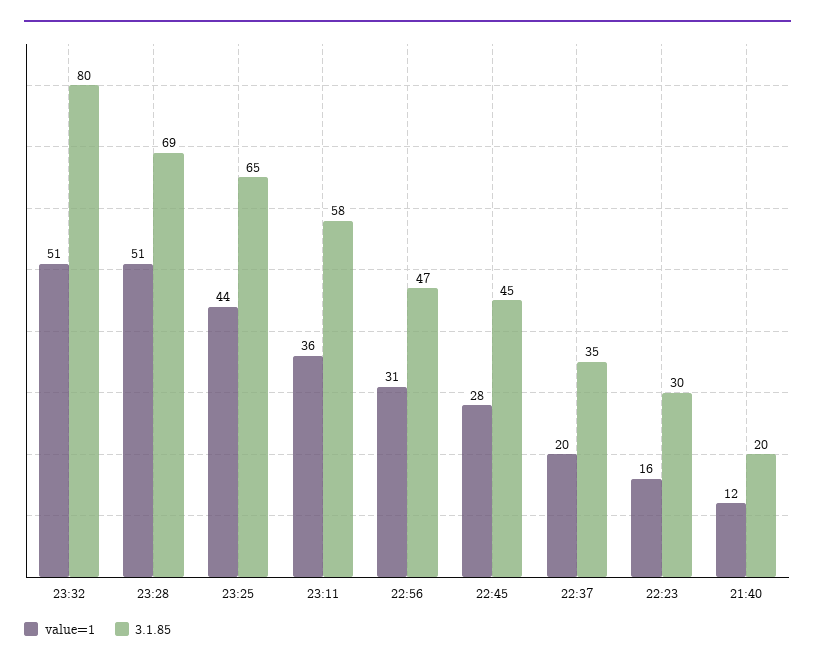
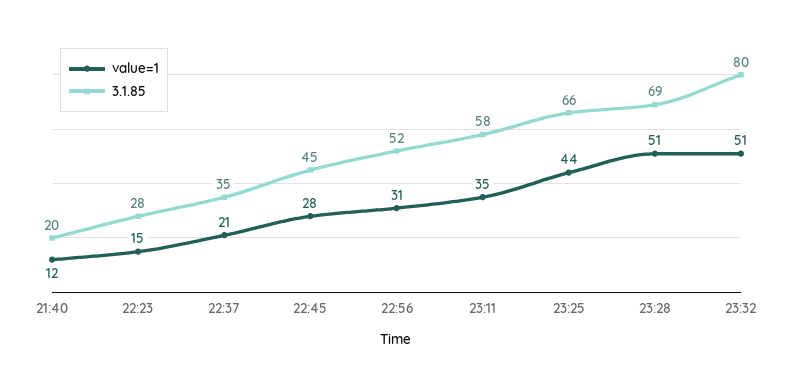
  {
    "value=1": {
      "23:32": 51,
      "23:28": 51,
      "23:25": 44,
-     "23:11": 36,
+     "23:11": 35,
      "22:56": 31,
      "22:45": 28,
-     "22:37": 20,
+     "22:37": 21,
-     "22:23": 16,
+     "22:23": 15,
      "21:40": 12
    },
    "3.1.85": {
      "23:32": 80,
      "23:28": 69,
-     "23:25": 65,
+     "23:25": 66,
      "23:11": 58,
-     "22:56": 47,
+     "22:56": 52,
      "22:45": 45,
      "22:37": 35,
-     "22:23": 30,
+     "22:23": 28,
      "21:40": 20
    }
  }

